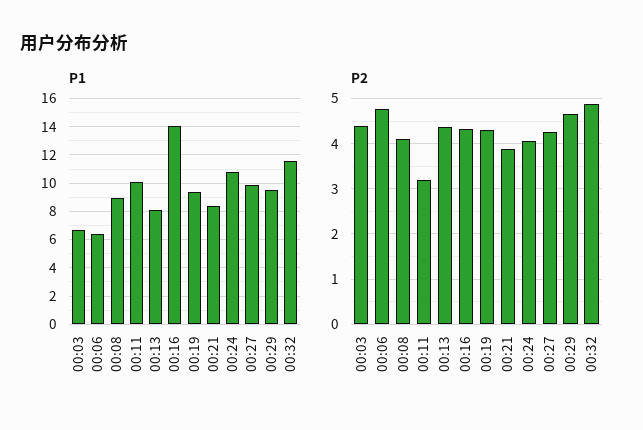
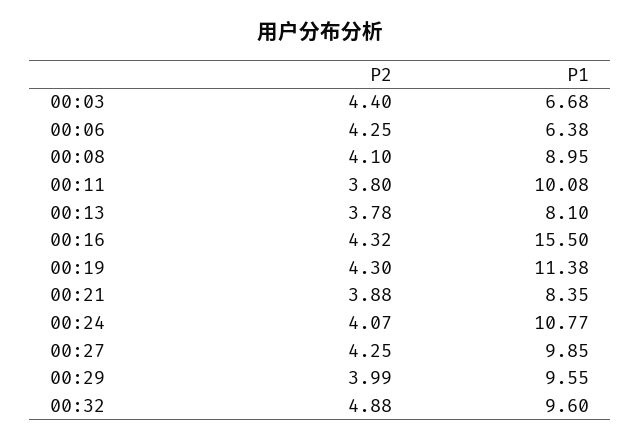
  {
    "P1": {
      "00:03": 6.68,
      "00:06": 6.38,
      "00:08": 8.95,
      "00:11": 10.08,
      "00:13": 8.1,
-     "00:16": 14,
+     "00:16": 15.5,
-     "00:19": 9.5,
+     "00:19": 11.38,
      "00:21": 8.35,
      "00:24": 10.77,
      "00:27": 9.85,
      "00:29": 9.55,
-     "00:32": 11.5
+     "00:32": 9.6
    },
    "P2": {
      "00:03": 4.4,
-     "00:06": 4.8,
+     "00:06": 4.25,
      "00:08": 4.1,
-     "00:11": 3.2,
+     "00:11": 3.8,
-     "00:13": 4.4,
+     "00:13": 3.78,
      "00:16": 4.32,
      "00:19": 4.3,
      "00:21": 3.88,
      "00:24": 4.07,
      "00:27": 4.25,
-     "00:29": 4.6,
+     "00:29": 3.99,
      "00:32": 4.88
    }
  }

